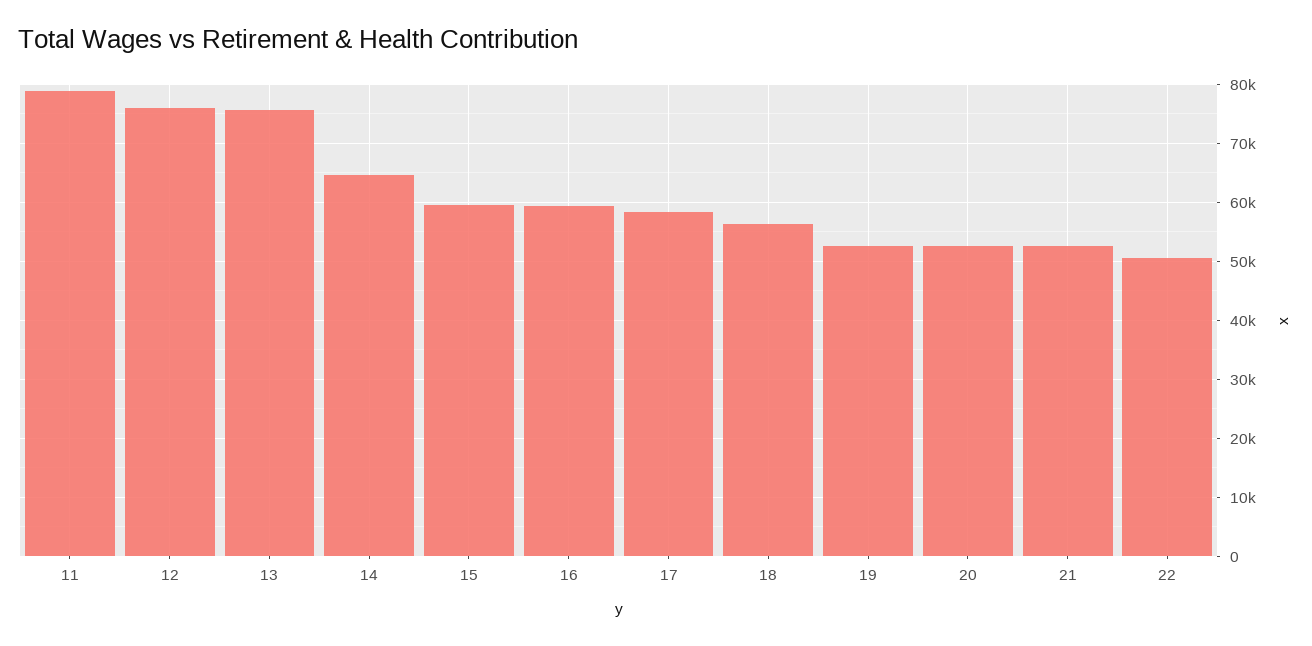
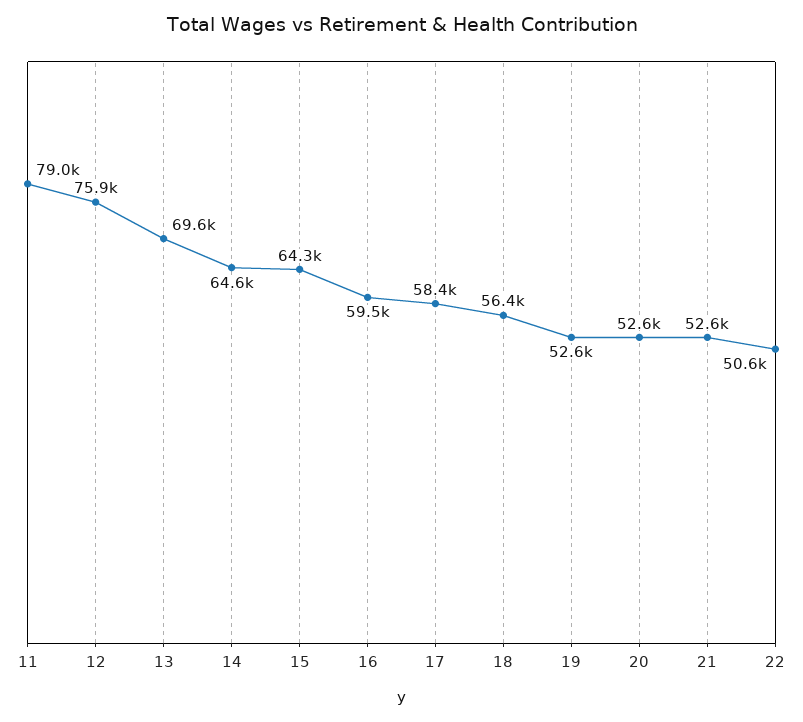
  {
    "11": 79000,
    "12": 75900,
-   "13": 76000,
+   "13": 69600,
    "14": 64600,
-   "15": 60000,
+   "15": 64300,
    "16": 59500,
    "17": 58400,
    "18": 56400,
    "19": 52600,
    "20": 52600,
    "21": 52600,
    "22": 50600
  }

